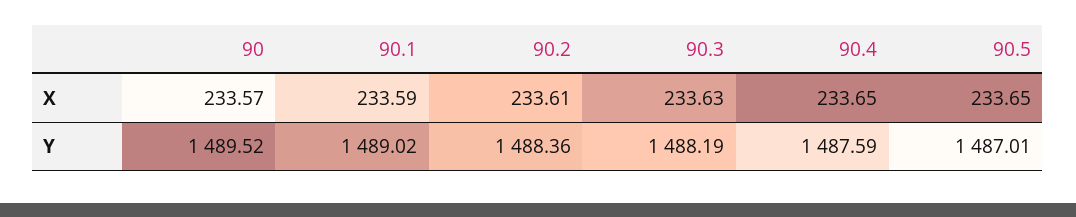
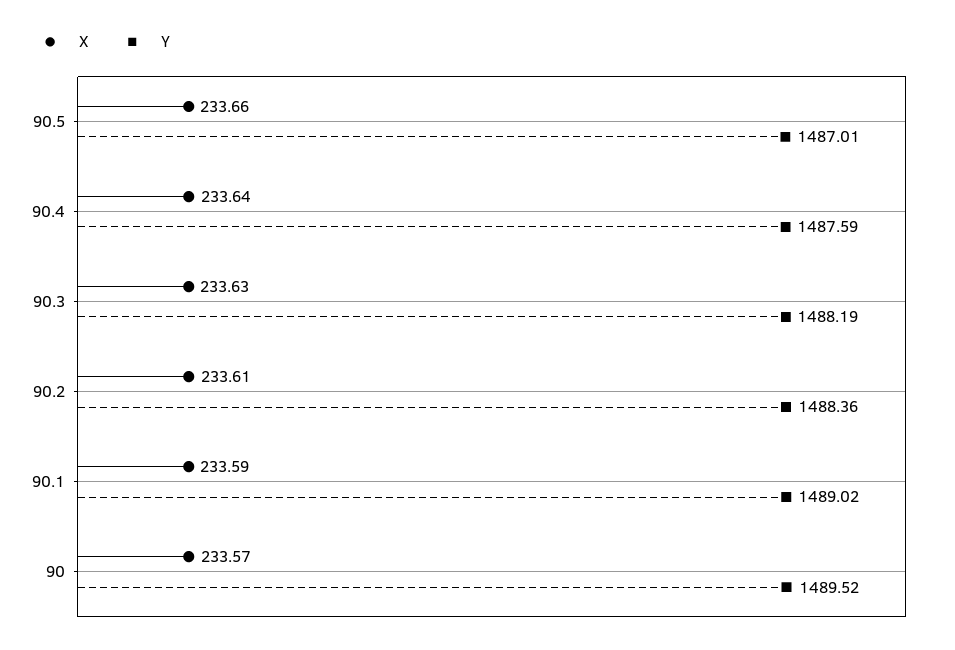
  {
    "X": {
      "90": 233.57,
      "90.1": 233.59,
      "90.2": 233.61,
      "90.3": 233.63,
-     "90.4": 233.65,
+     "90.4": 233.64,
-     "90.5": 233.65
+     "90.5": 233.66
    },
    "Y": {
      "90": 1489.52,
      "90.1": 1489.02,
      "90.2": 1488.36,
      "90.3": 1488.19,
      "90.4": 1487.59,
      "90.5": 1487.01
    }
  }

